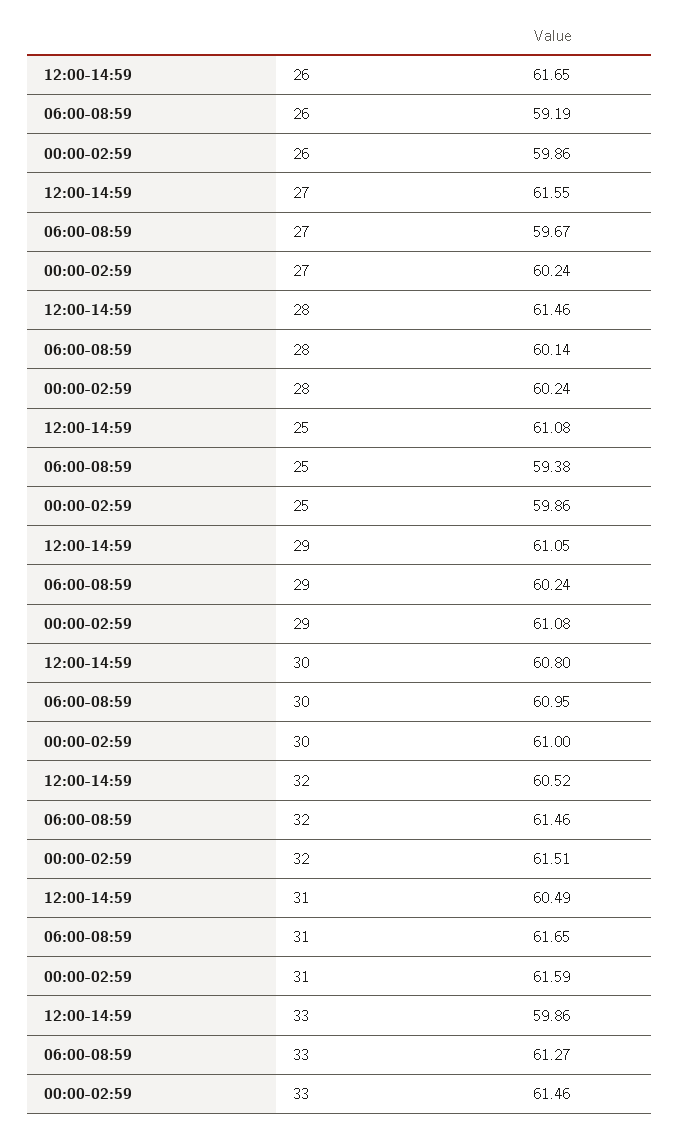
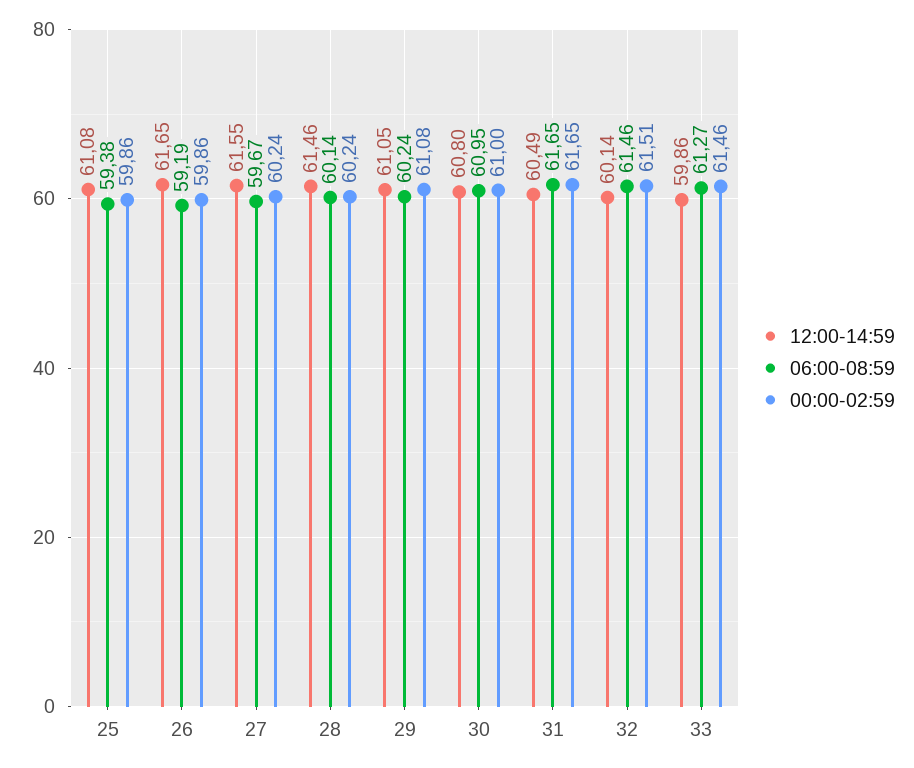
  {
    "12:00-14:59": {
      "26": 61.65,
      "27": 61.55,
      "28": 61.46,
      "25": 61.08,
      "29": 61.05,
      "30": 60.8,
-     "32": 60.52,
+     "32": 60.14,
      "31": 60.49,
      "33": 59.86
    },
    "06:00-08:59": {
      "26": 59.19,
      "27": 59.67,
      "28": 60.14,
      "25": 59.38,
      "29": 60.24,
      "30": 60.95,
      "32": 61.46,
      "31": 61.65,
      "33": 61.27
    },
    "00:00-02:59": {
      "26": 59.86,
      "27": 60.24,
      "28": 60.24,
      "25": 59.86,
      "29": 61.08,
      "30": 61,
      "32": 61.51,
-     "31": 61.59,
+     "31": 61.65,
      "33": 61.46
    }
  }

